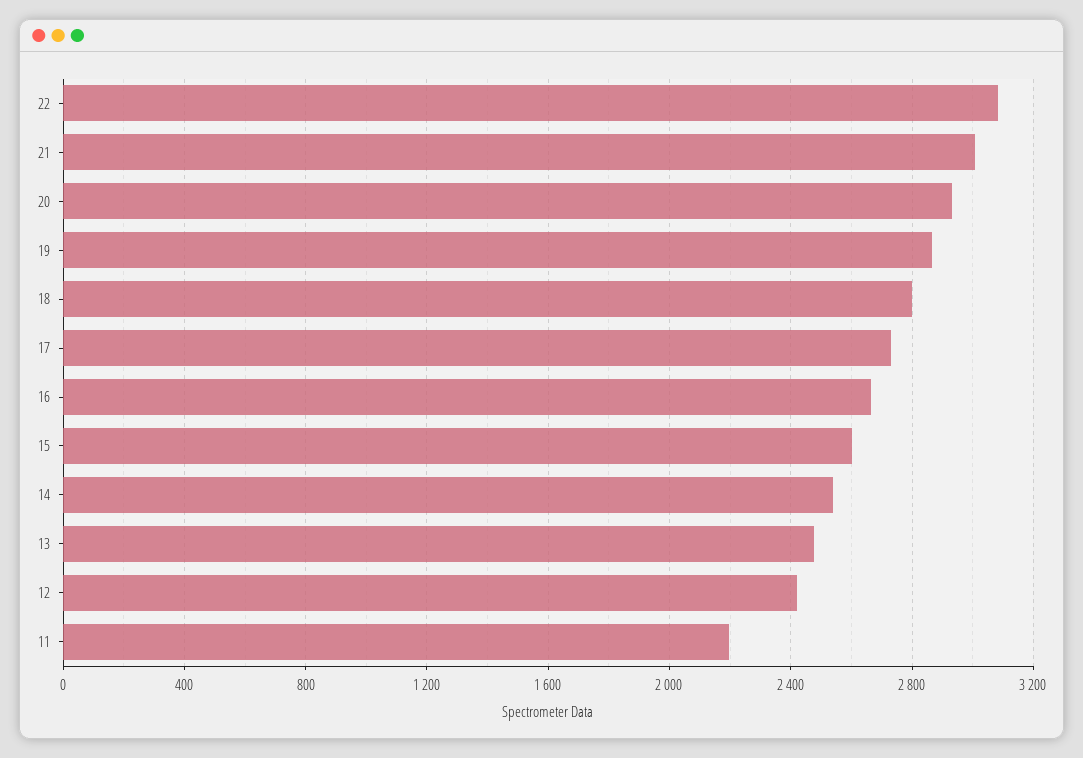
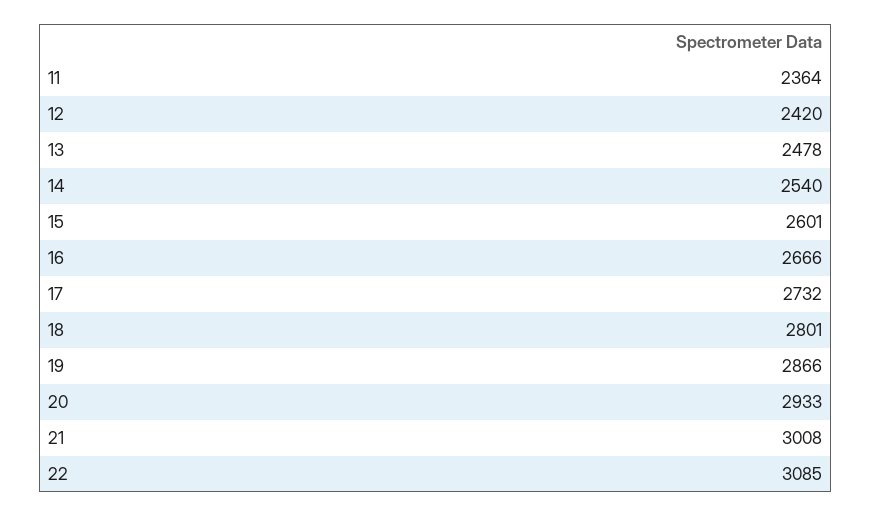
  {
    "22": 3085,
    "21": 3008,
    "20": 2933,
    "19": 2866,
    "18": 2801,
    "17": 2732,
    "16": 2666,
    "15": 2601,
    "14": 2540,
    "13": 2478,
    "12": 2420,
-   "11": 2200
+   "11": 2364
  }

